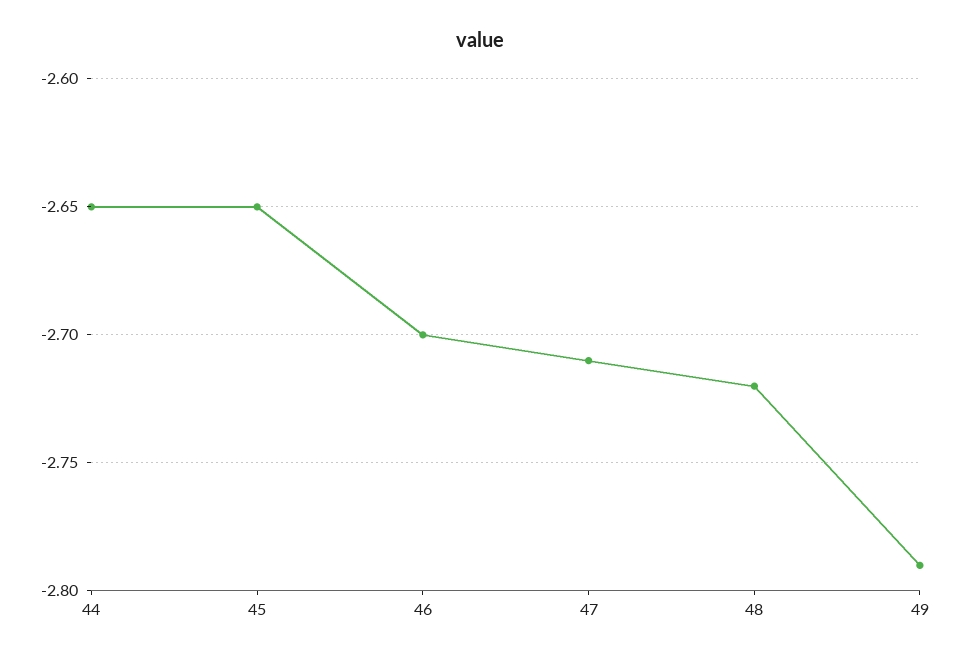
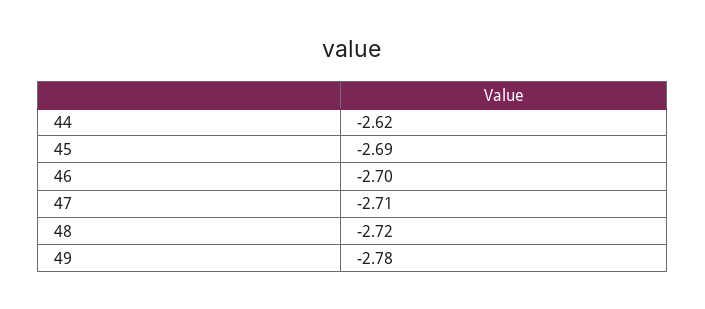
  {
-   "44": -2.65,
+   "44": -2.62,
-   "45": -2.65,
+   "45": -2.69,
    "46": -2.7,
    "47": -2.71,
    "48": -2.72,
-   "49": -2.79
+   "49": -2.78
  }

